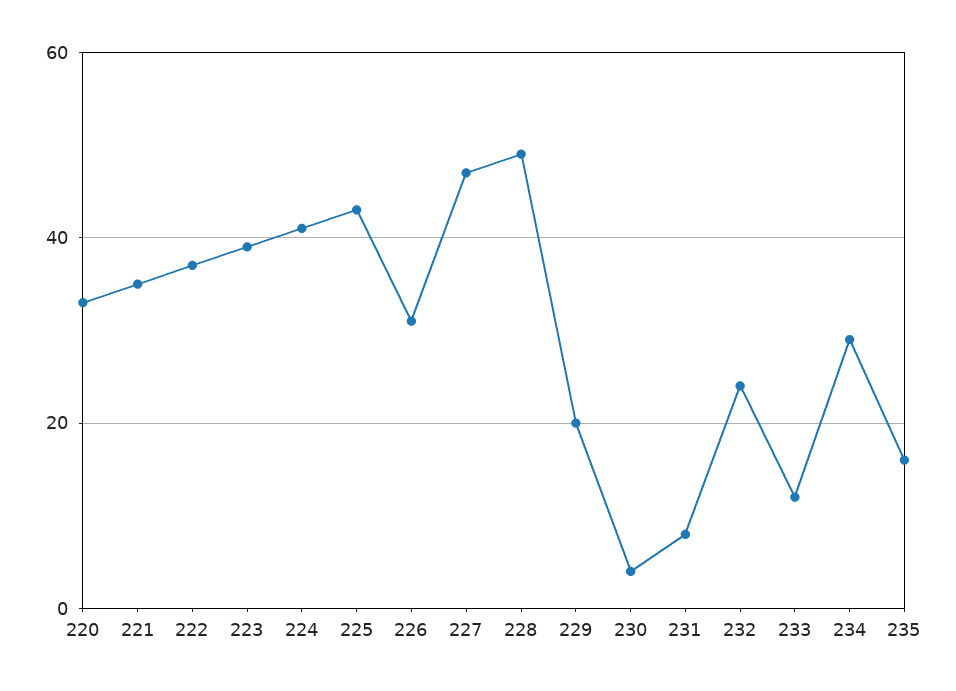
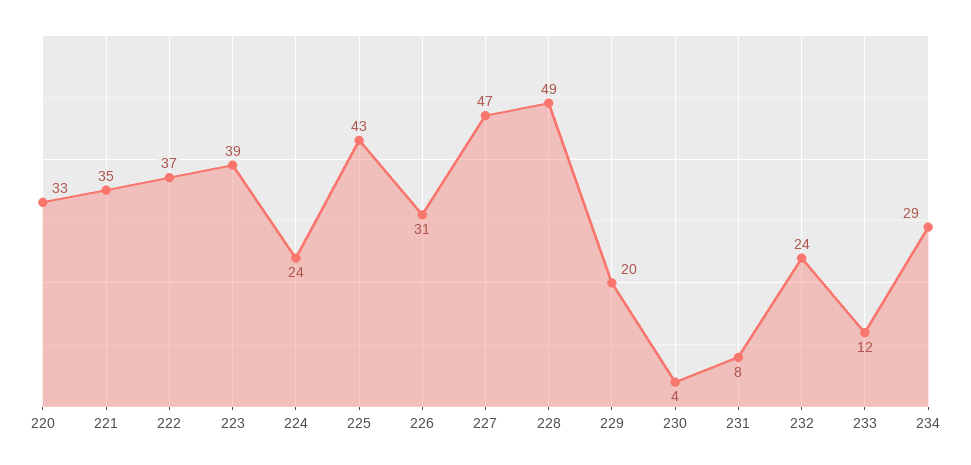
  {
    "220": 33,
    "221": 35,
    "222": 37,
    "223": 39,
-   "224": 40,
+   "224": 24,
    "225": 43,
    "226": 31,
    "227": 47,
    "228": 49,
    "229": 20,
    "230": 4,
    "231": 8,
    "232": 24,
    "233": 12,
-   "234": 29,
+   "234": 29
-   "235": 15
  }

